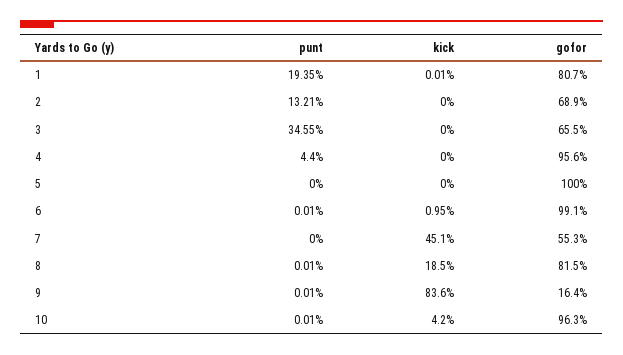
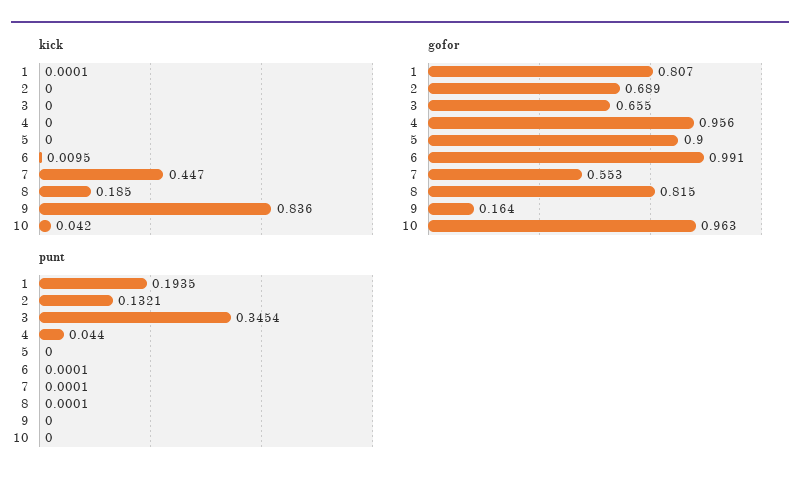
  {
    "punt": {
      "1": 0.1935,
      "2": 0.1321,
-     "3": 0.3455,
+     "3": 0.3454,
      "4": 0.044,
      "5": 0,
      "6": 0.0001,
-     "7": 0,
+     "7": 0.0001,
      "8": 0.0001,
-     "9": 0.0001,
+     "9": 0,
-     "10": 0.0001
+     "10": 0
    },
    "kick": {
      "1": 0.0001,
      "2": 0,
      "3": 0,
      "4": 0,
      "5": 0,
      "6": 0.0095,
-     "7": 0.451,
+     "7": 0.447,
      "8": 0.185,
      "9": 0.836,
      "10": 0.042
    },
    "gofor": {
      "1": 0.807,
      "2": 0.689,
      "3": 0.655,
      "4": 0.956,
-     "5": 1,
+     "5": 0.9,
      "6": 0.991,
      "7": 0.553,
      "8": 0.815,
      "9": 0.164,
      "10": 0.963
    }
  }

